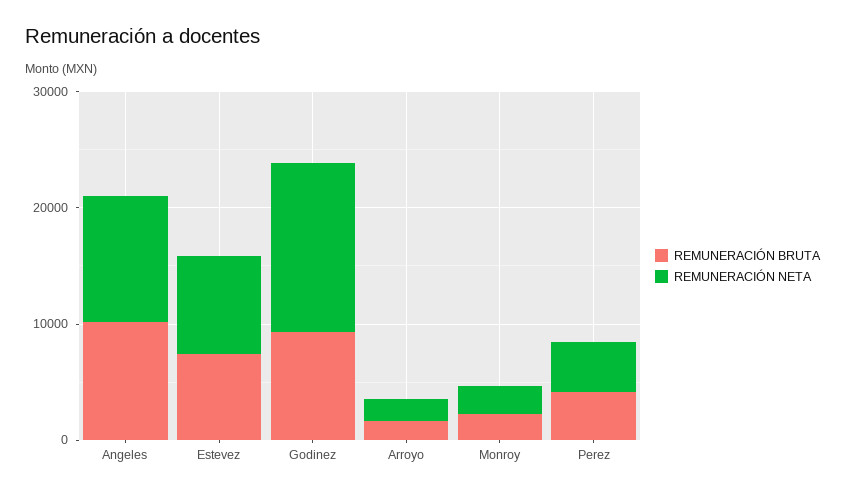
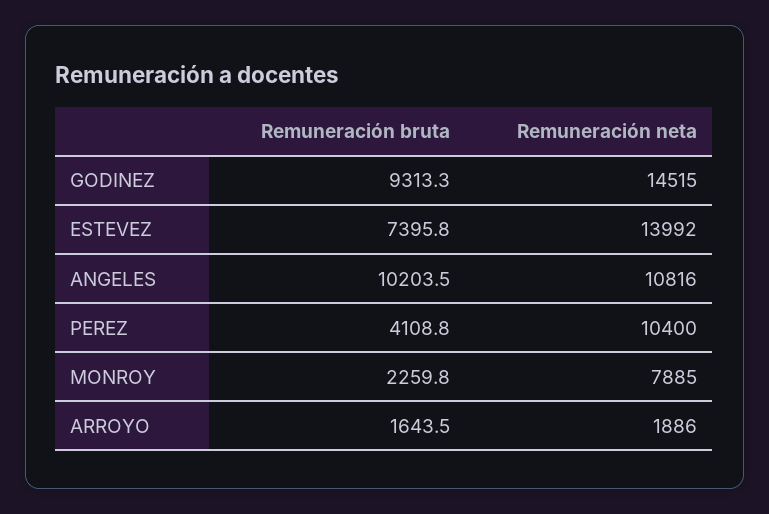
  {
    "REMUNERACIÓN BRUTA": {
      "Angeles": 10203.5,
      "Estevez": 7395.8,
      "Godinez": 9313.3,
      "Arroyo": 1643.5,
      "Monroy": 2259.8,
      "Perez": 4108.8
    },
    "REMUNERACIÓN NETA": {
      "Angeles": 10816,
-     "Estevez": 8000,
+     "Estevez": 13992,
      "Godinez": 14515,
      "Arroyo": 1886,
-     "Monroy": 2000,
+     "Monroy": 7885,
-     "Perez": 4000
+     "Perez": 10400
    }
  }

